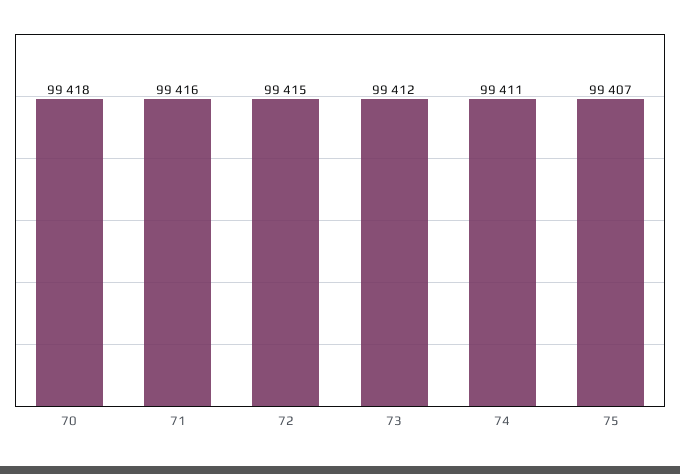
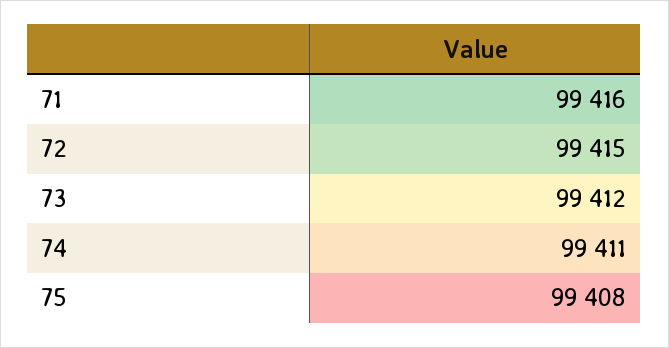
  {
-   "70": 99418,
    "71": 99416,
    "72": 99415,
    "73": 99412,
    "74": 99411,
-   "75": 99407
+   "75": 99408
  }

